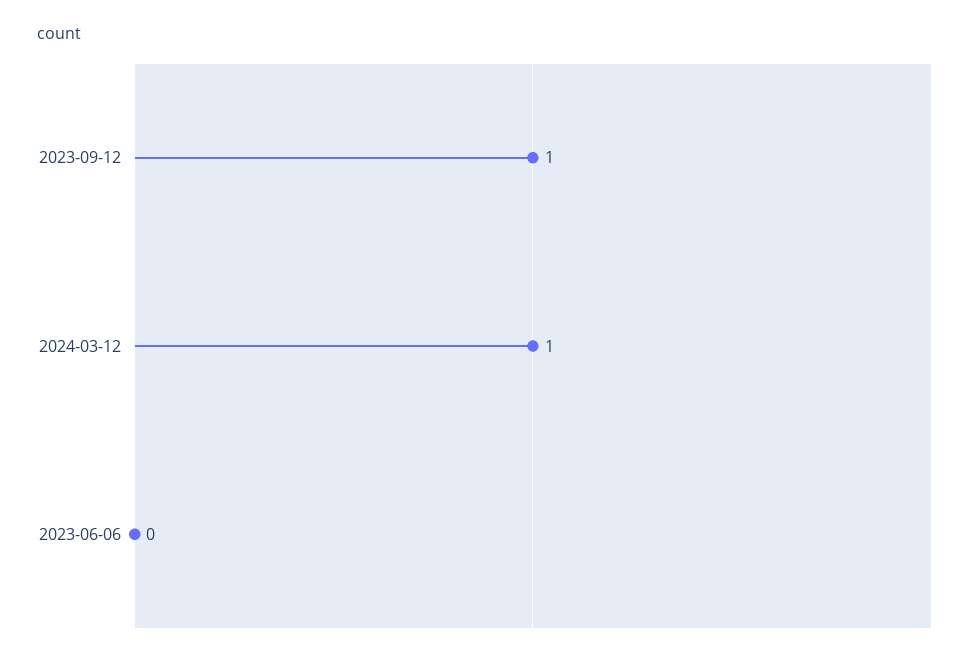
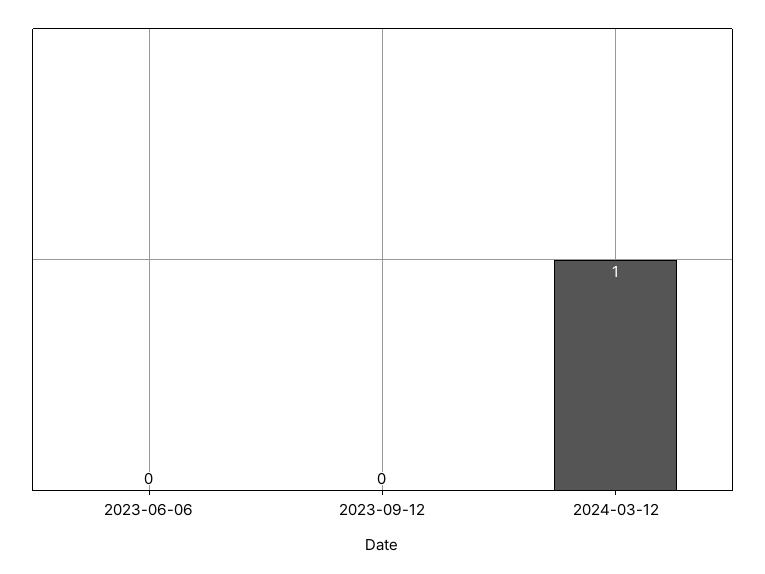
  {
-   "2023-09-12": 1,
+   "2023-09-12": 0,
    "2024-03-12": 1,
    "2023-06-06": 0
  }

